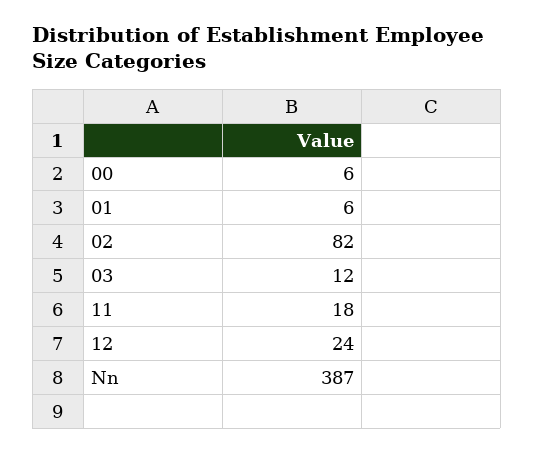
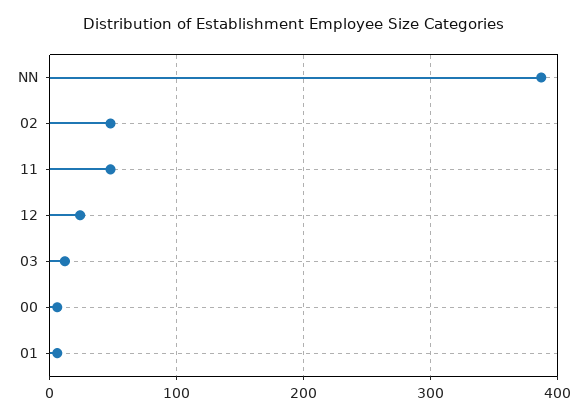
  {
    "00": 6,
    "01": 6,
-   "02": 82,
+   "02": 50,
    "03": 12,
-   "11": 18,
+   "11": 50,
    "12": 24,
    "Nn": 387
  }

